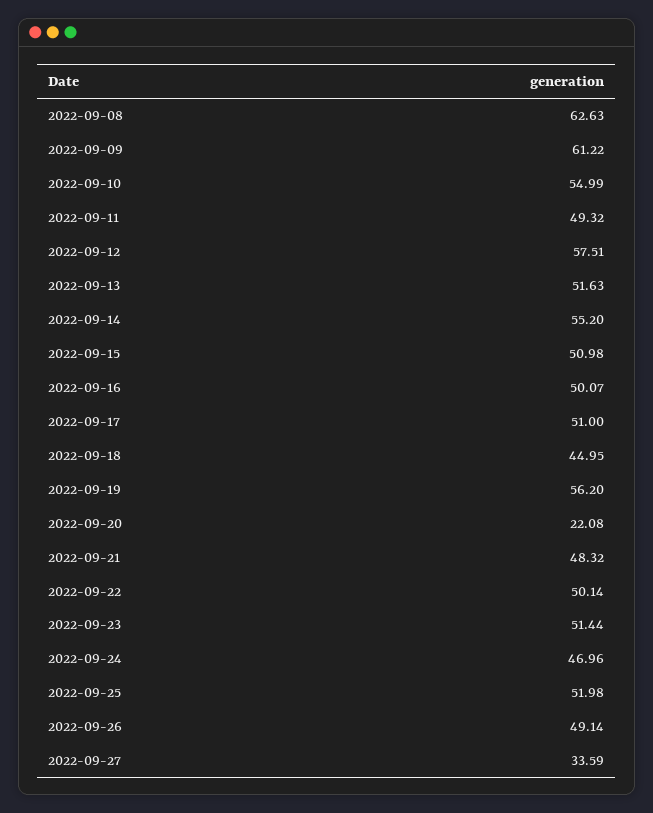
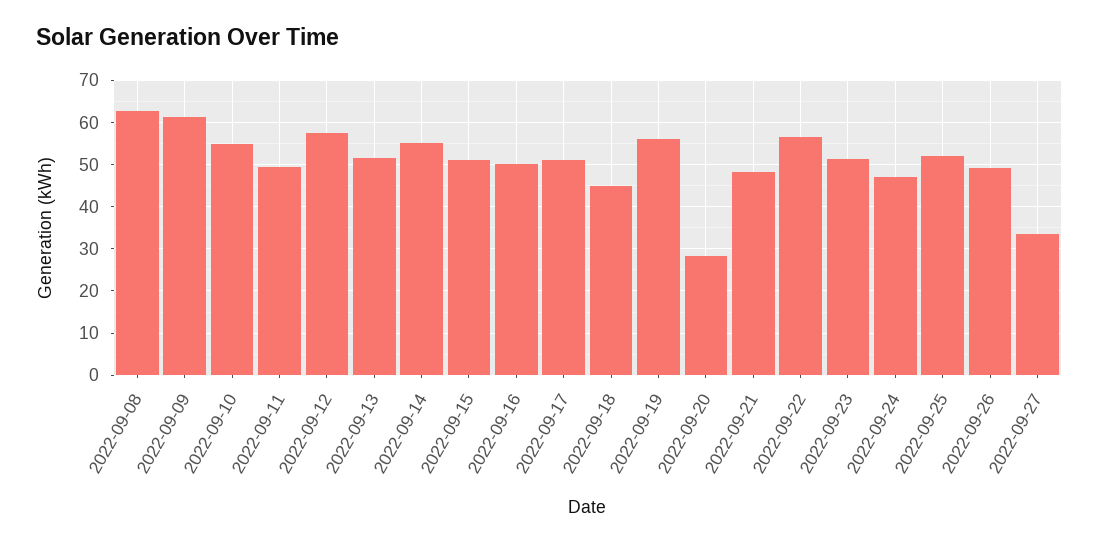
  {
    "2022-09-08": 62.63,
    "2022-09-09": 61.22,
    "2022-09-10": 54.99,
    "2022-09-11": 49.32,
    "2022-09-12": 57.51,
    "2022-09-13": 51.63,
    "2022-09-14": 55.2,
    "2022-09-15": 50.98,
    "2022-09-16": 50.07,
    "2022-09-17": 51,
    "2022-09-18": 44.95,
    "2022-09-19": 56.2,
-   "2022-09-20": 22.08,
+   "2022-09-20": 28,
    "2022-09-21": 48.32,
-   "2022-09-22": 50.14,
+   "2022-09-22": 56,
    "2022-09-23": 51.44,
    "2022-09-24": 46.96,
    "2022-09-25": 51.98,
    "2022-09-26": 49.14,
    "2022-09-27": 33.59
  }

